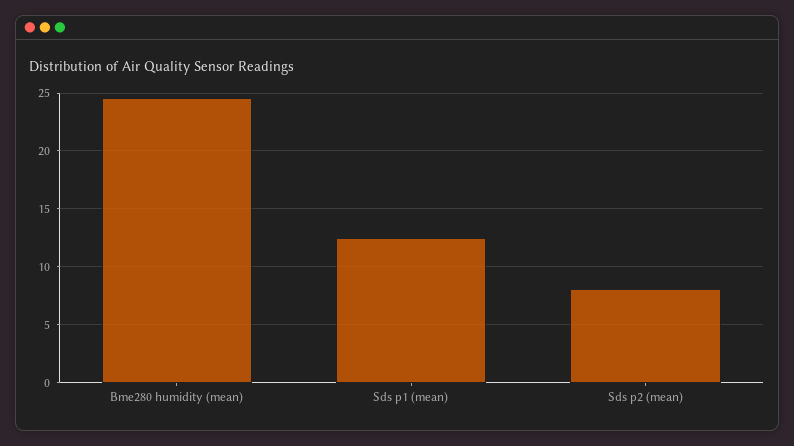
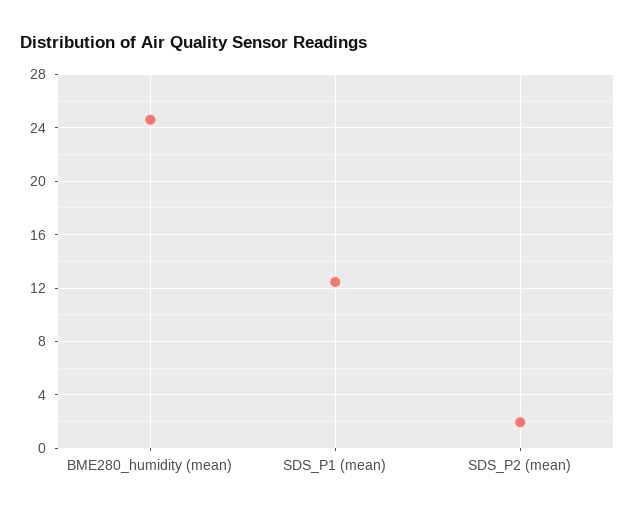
  {
    "Bme280 humidity (mean)": 24.5,
    "Sds p1 (mean)": 12.5,
-   "Sds p2 (mean)": 8
+   "Sds p2 (mean)": 2
  }

